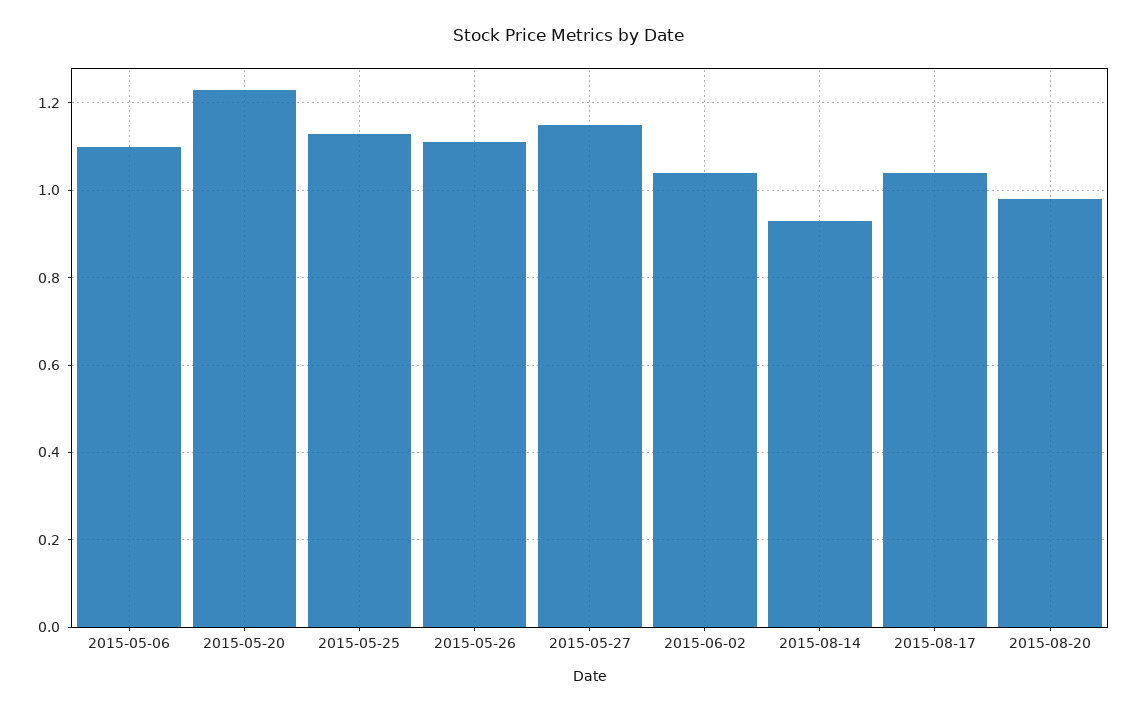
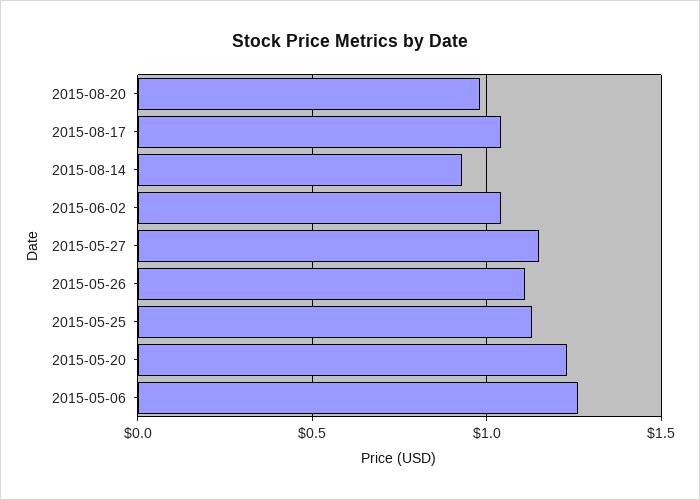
  {
-   "2015-05-06": 1.1,
+   "2015-05-06": 1.25,
    "2015-05-20": 1.25,
    "2015-05-25": 1.15,
    "2015-05-26": 1.1,
    "2015-05-27": 1.15,
    "2015-06-02": 1.05,
    "2015-08-14": 0.95,
    "2015-08-17": 1.05,
    "2015-08-20": 1
  }

